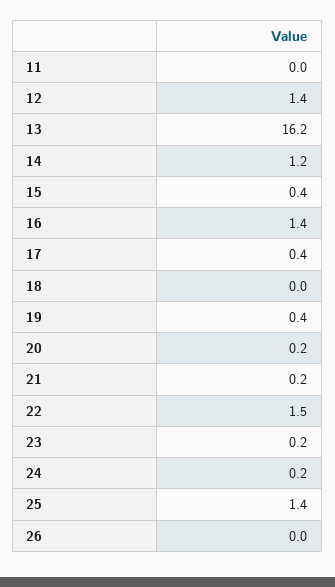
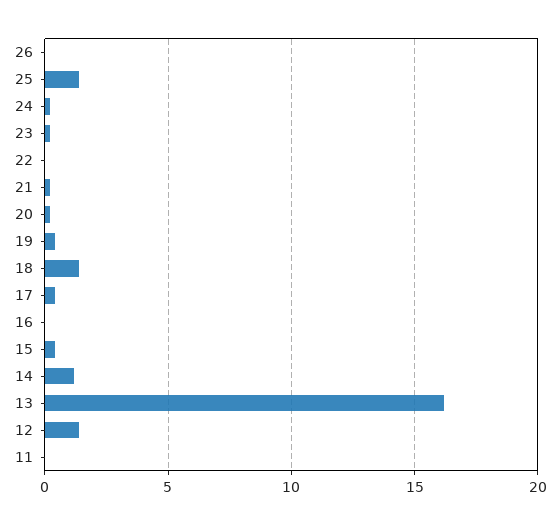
  {
    "11": 0,
    "12": 1.4,
    "13": 16.2,
    "14": 1.2,
    "15": 0.4,
-   "16": 1.4,
+   "16": 0,
    "17": 0.4,
-   "18": 0,
+   "18": 1.5,
    "19": 0.4,
    "20": 0.2,
    "21": 0.2,
-   "22": 1.5,
+   "22": 0,
    "23": 0.2,
    "24": 0.2,
    "25": 1.4,
    "26": 0
  }

